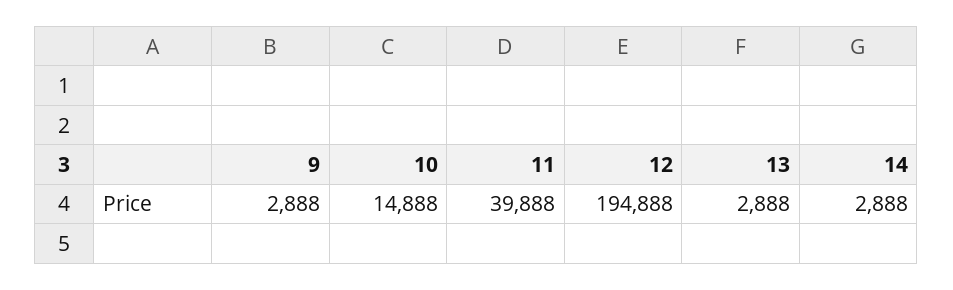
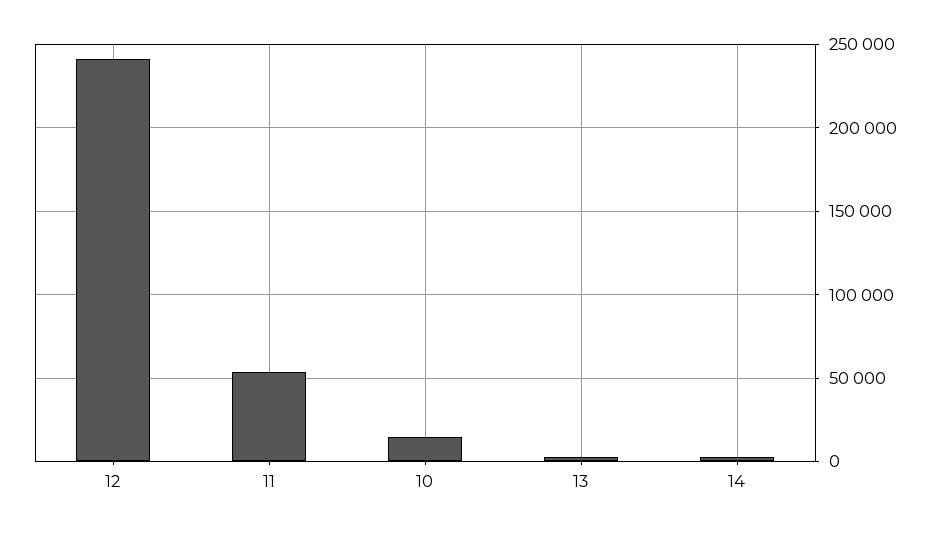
  {
-   "9": 2888,
    "10": 14888,
-   "11": 39888,
+   "11": 55000,
-   "12": 194888,
+   "12": 240000,
    "13": 2888,
    "14": 2888
  }

